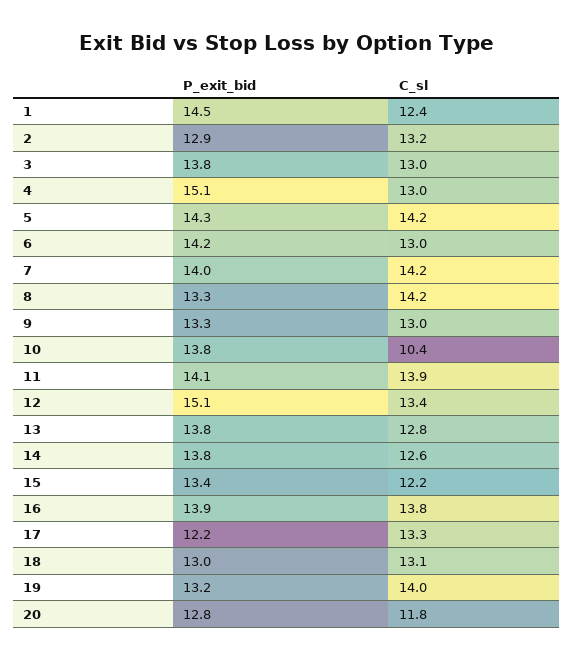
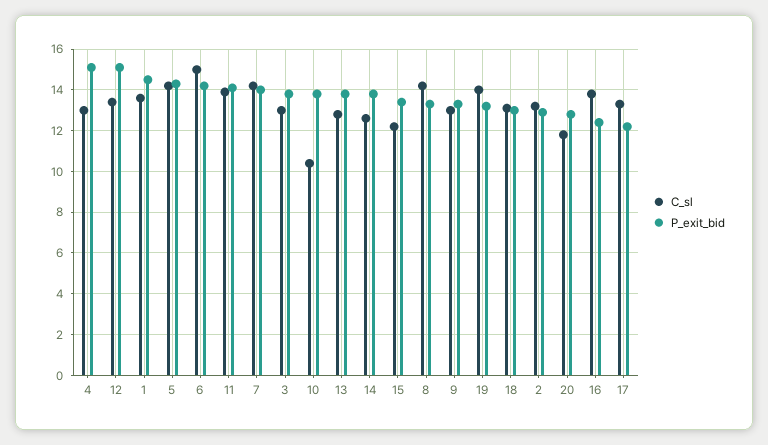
  {
    "P_exit_bid": {
      "1": 14.5,
      "2": 12.9,
      "3": 13.8,
      "4": 15.1,
      "5": 14.3,
      "6": 14.2,
      "7": 14,
      "8": 13.3,
      "9": 13.3,
      "10": 13.8,
      "11": 14.1,
      "12": 15.1,
      "13": 13.8,
      "14": 13.8,
      "15": 13.4,
-     "16": 13.9,
+     "16": 12.5,
      "17": 12.2,
      "18": 13,
      "19": 13.2,
      "20": 12.8
    },
    "C_sl": {
-     "1": 12.4,
+     "1": 13.5,
      "2": 13.2,
      "3": 13,
      "4": 13,
      "5": 14.2,
-     "6": 13,
+     "6": 15,
      "7": 14.2,
      "8": 14.2,
      "9": 13,
      "10": 10.4,
      "11": 13.9,
      "12": 13.4,
      "13": 12.8,
      "14": 12.6,
      "15": 12.2,
      "16": 13.8,
      "17": 13.3,
      "18": 13.1,
      "19": 14,
      "20": 11.8
    }
  }

